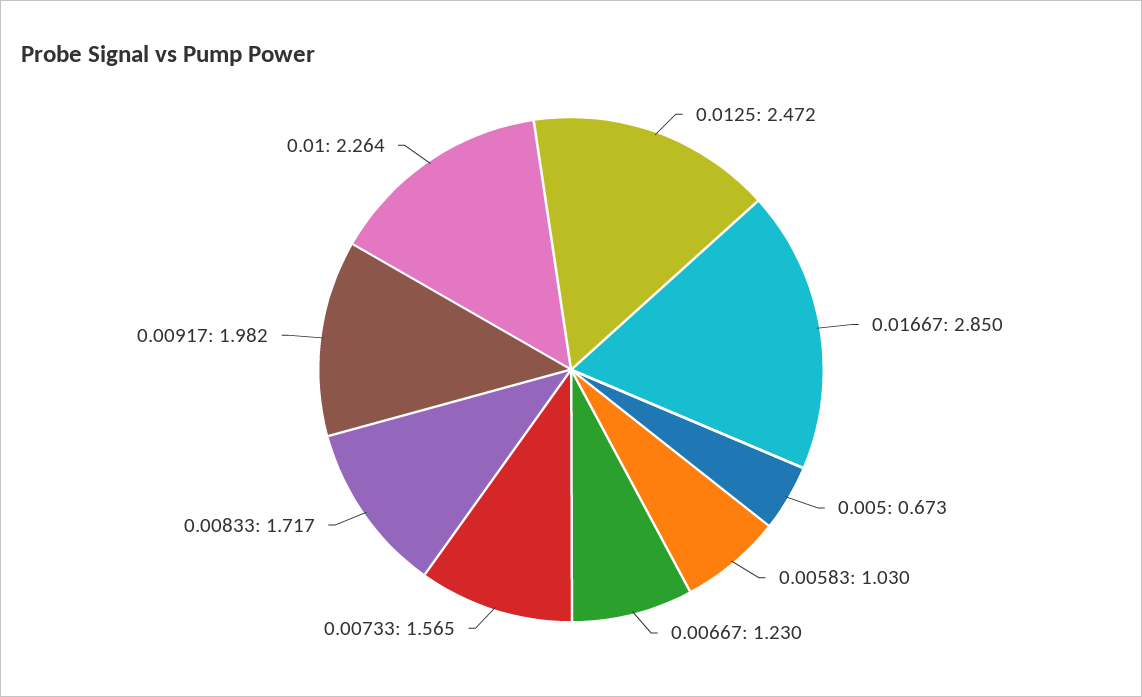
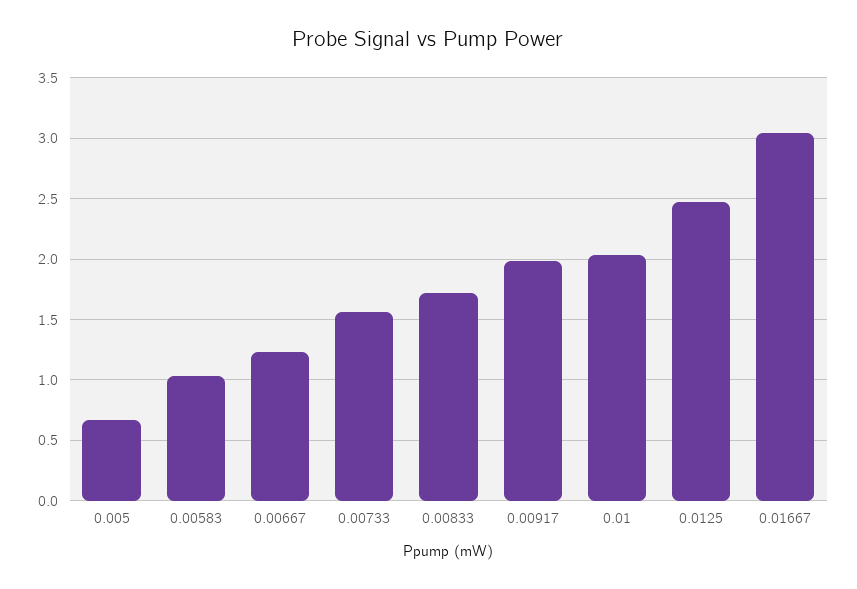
  {
    "0.0125": 2.472,
-   "0.01667": 2.85,
+   "0.01667": 3.05,
    "0.005": 0.673,
    "0.00583": 1.03,
    "0.00667": 1.23,
    "0.00733": 1.565,
    "0.00833": 1.717,
    "0.00917": 1.982,
-   "0.01": 2.264
+   "0.01": 2.05
  }

